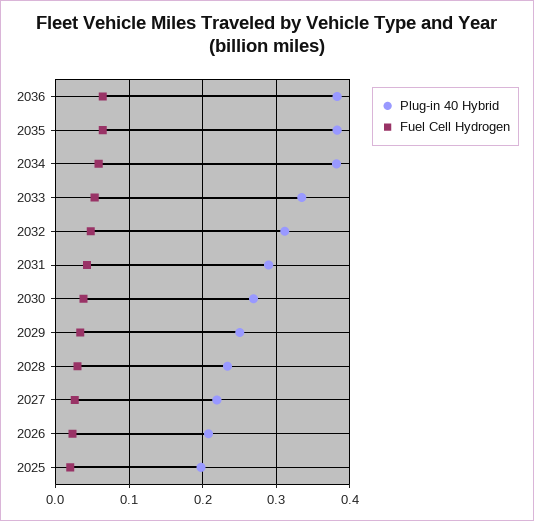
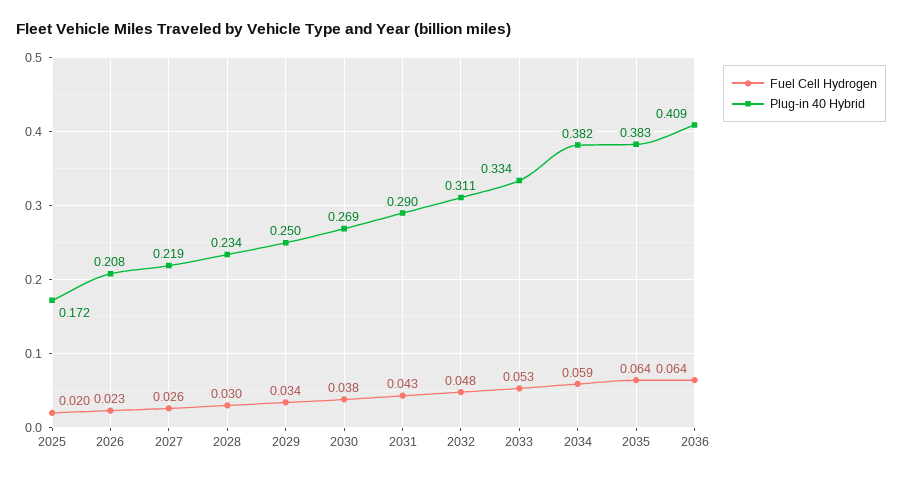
  {
    "Plug-in 40 Hybrid": {
-     "2036": 0.38,
+     "2036": 0.409,
      "2035": 0.383,
      "2034": 0.382,
      "2033": 0.334,
      "2032": 0.311,
      "2031": 0.29,
      "2030": 0.269,
      "2029": 0.25,
      "2028": 0.234,
      "2027": 0.219,
      "2026": 0.208,
-     "2025": 0.2
+     "2025": 0.172
    },
    "Fuel Cell Hydrogen": {
      "2036": 0.064,
      "2035": 0.064,
      "2034": 0.059,
      "2033": 0.053,
      "2032": 0.048,
      "2031": 0.043,
      "2030": 0.038,
      "2029": 0.034,
      "2028": 0.03,
      "2027": 0.026,
      "2026": 0.023,
      "2025": 0.02
    }
  }

